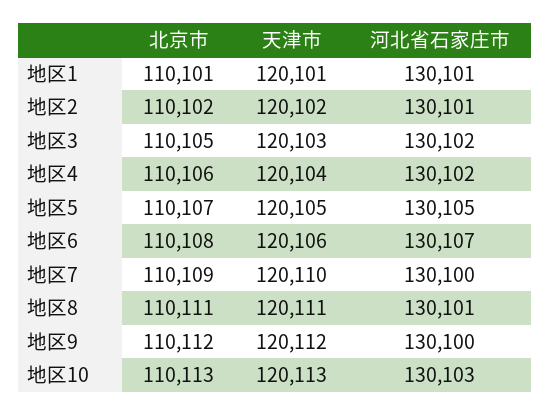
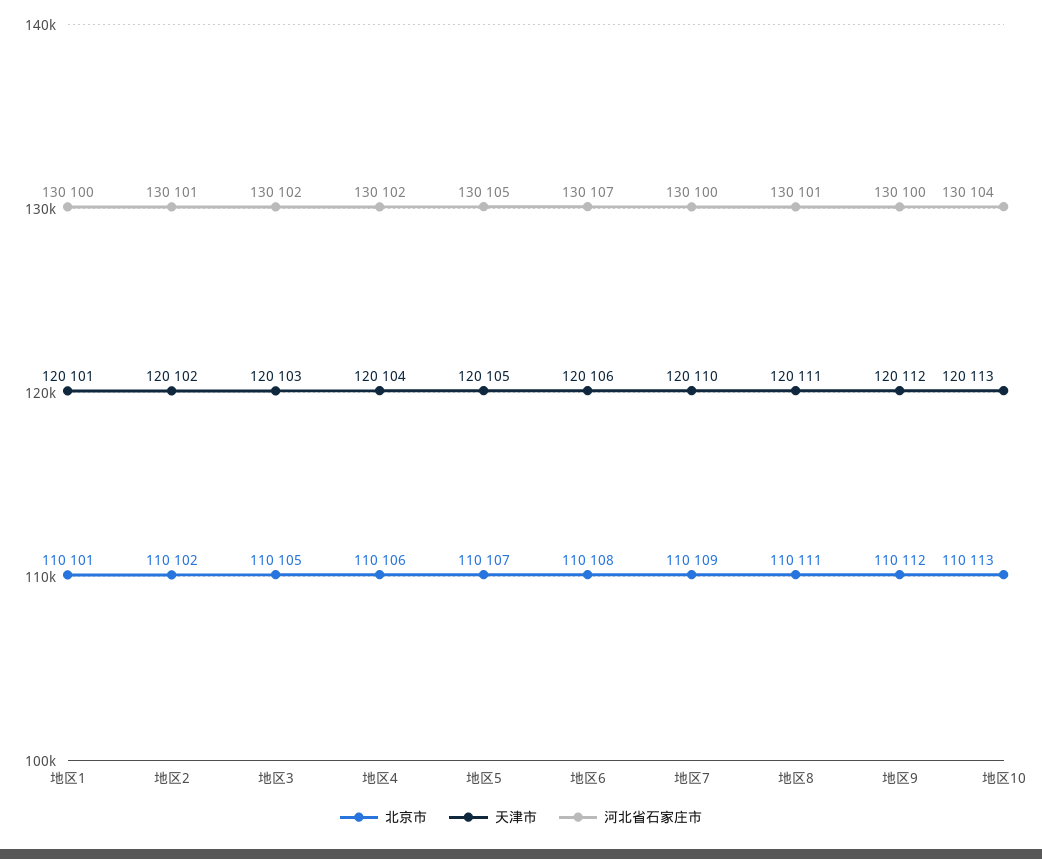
  {
    "北京市": {
      "地区1": 110101,
      "地区2": 110102,
      "地区3": 110105,
      "地区4": 110106,
      "地区5": 110107,
      "地区6": 110108,
      "地区7": 110109,
      "地区8": 110111,
      "地区9": 110112,
      "地区10": 110113
    },
    "天津市": {
      "地区1": 120101,
      "地区2": 120102,
      "地区3": 120103,
      "地区4": 120104,
      "地区5": 120105,
      "地区6": 120106,
      "地区7": 120110,
      "地区8": 120111,
      "地区9": 120112,
      "地区10": 120113
    },
    "河北省石家庄市": {
-     "地区1": 130101,
+     "地区1": 130100,
      "地区2": 130101,
      "地区3": 130102,
      "地区4": 130102,
      "地区5": 130105,
      "地区6": 130107,
      "地区7": 130100,
      "地区8": 130101,
      "地区9": 130100,
-     "地区10": 130103
+     "地区10": 130104
    }
  }

